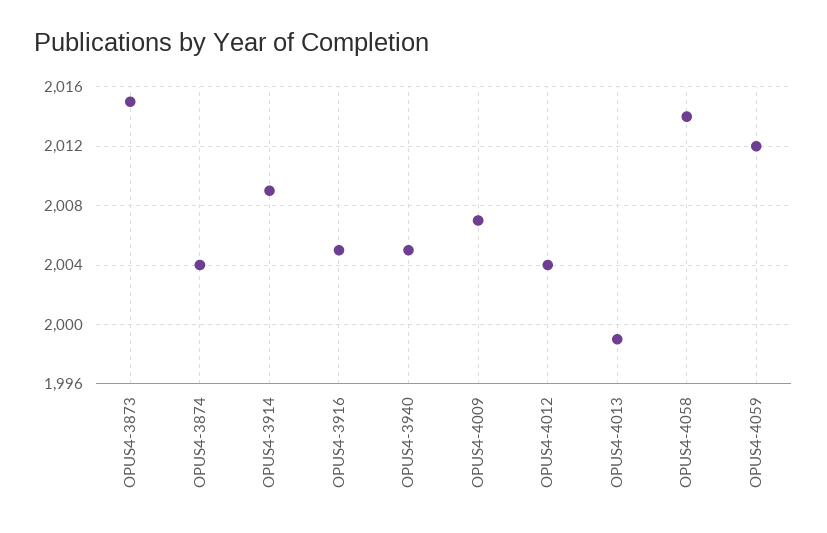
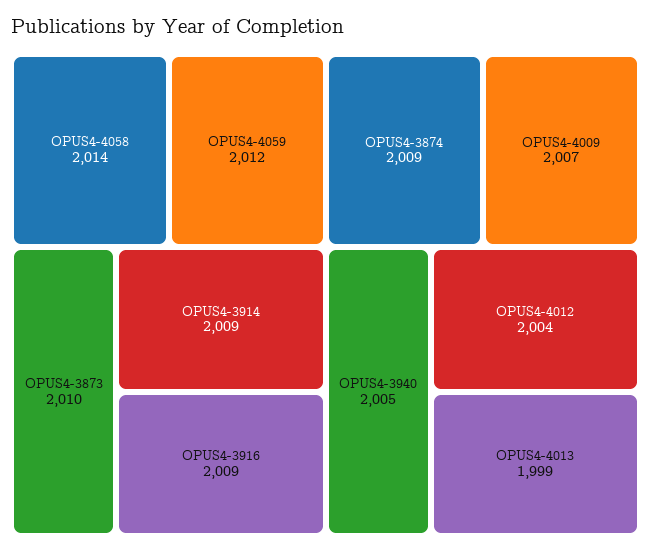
  {
-   "OPUS4-3873": 2015,
+   "OPUS4-3873": 2010,
-   "OPUS4-3874": 2004,
+   "OPUS4-3874": 2009,
    "OPUS4-3914": 2009,
-   "OPUS4-3916": 2005,
+   "OPUS4-3916": 2009,
    "OPUS4-3940": 2005,
    "OPUS4-4009": 2007,
    "OPUS4-4012": 2004,
    "OPUS4-4013": 1999,
    "OPUS4-4058": 2014,
    "OPUS4-4059": 2012
  }

